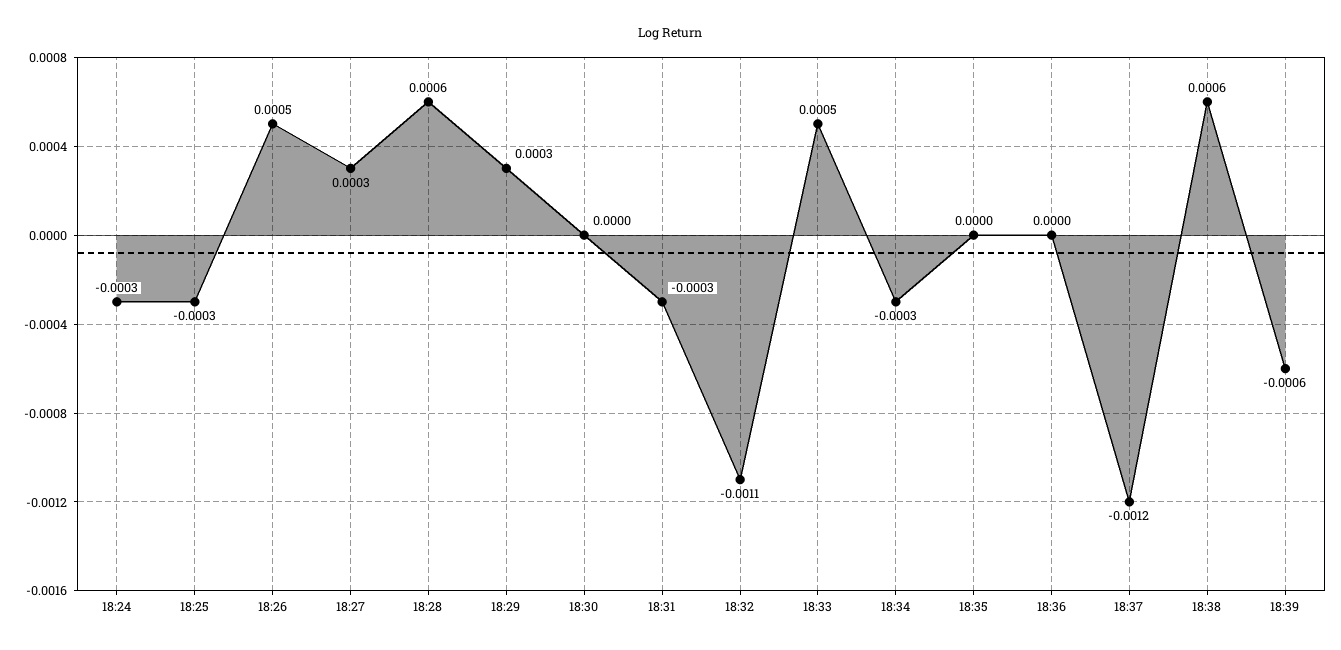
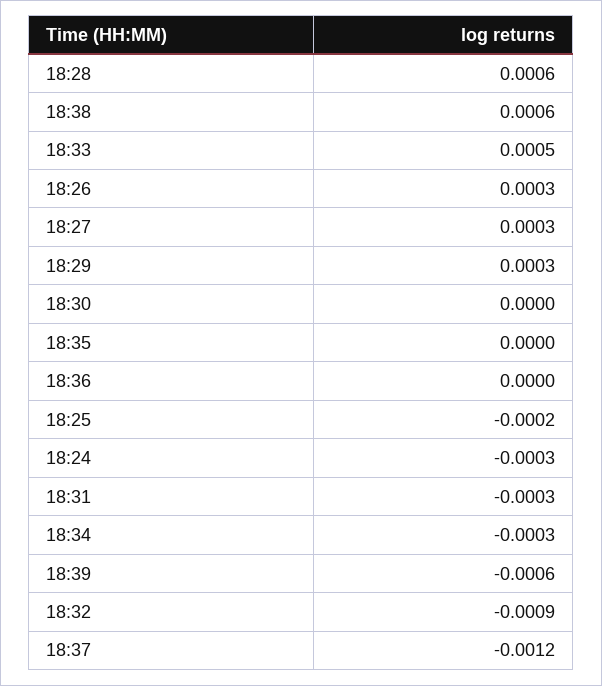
  {
    "18:24": -0.0003,
-   "18:25": -0.0003,
+   "18:25": -0.0002,
-   "18:26": 0.0005,
+   "18:26": 0.0003,
    "18:27": 0.0003,
    "18:28": 0.0006,
    "18:29": 0.0003,
    "18:30": 0,
    "18:31": -0.0003,
-   "18:32": -0.0011,
+   "18:32": -0.0009,
    "18:33": 0.0005,
    "18:34": -0.0003,
    "18:35": 0,
    "18:36": 0,
    "18:37": -0.0012,
    "18:38": 0.0006,
    "18:39": -0.0006
  }

